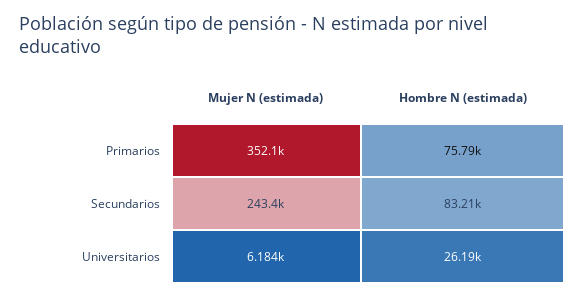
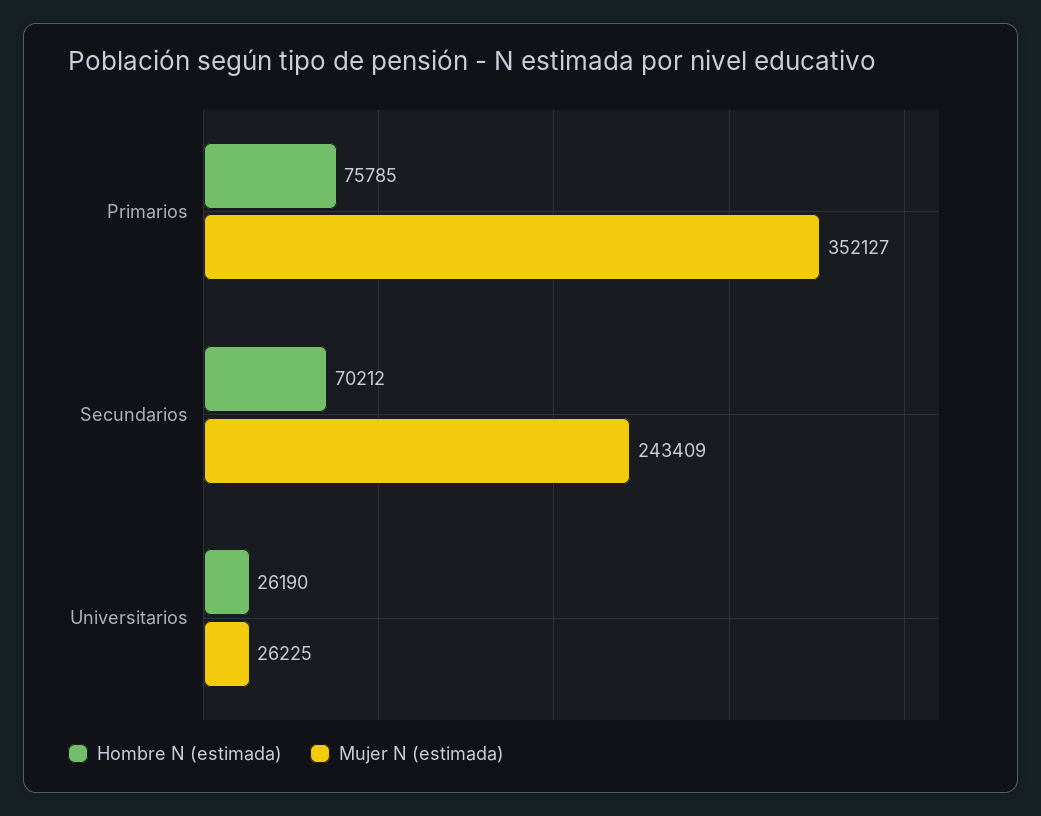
  {
    "Mujer N (estimada)": {
      "Primarios": 352127,
      "Secundarios": 243409,
-     "Universitarios": 6184
+     "Universitarios": 26225
    },
    "Hombre N (estimada)": {
      "Primarios": 75785,
-     "Secundarios": 83210,
+     "Secundarios": 70212,
      "Universitarios": 26190
    }
  }

